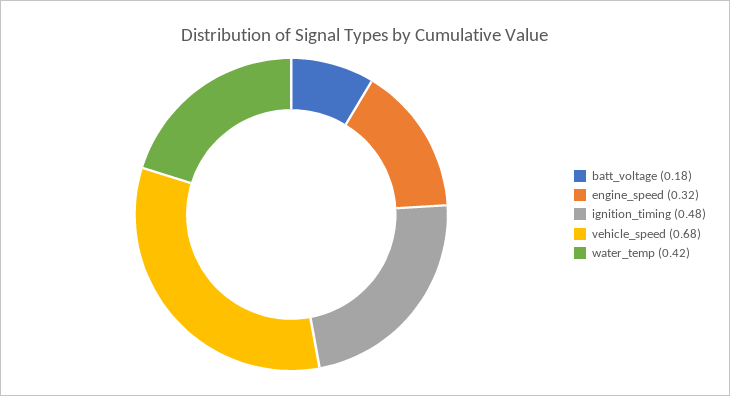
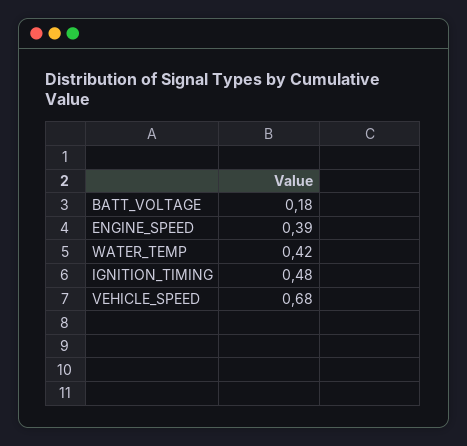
  {
    "batt_voltage": 0.18,
-   "engine_speed": 0.32,
+   "engine_speed": 0.39,
    "ignition_timing": 0.48,
    "vehicle_speed": 0.68,
    "water_temp": 0.42
  }

